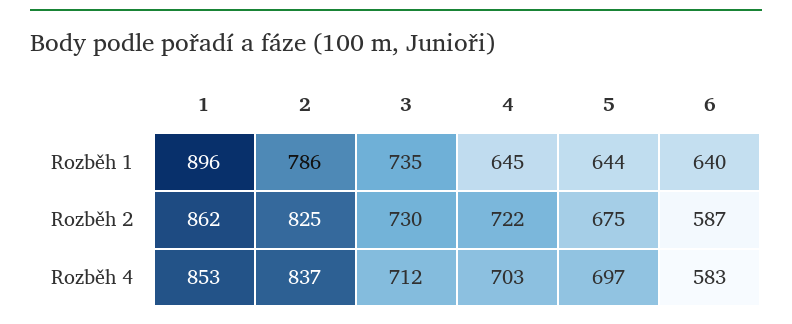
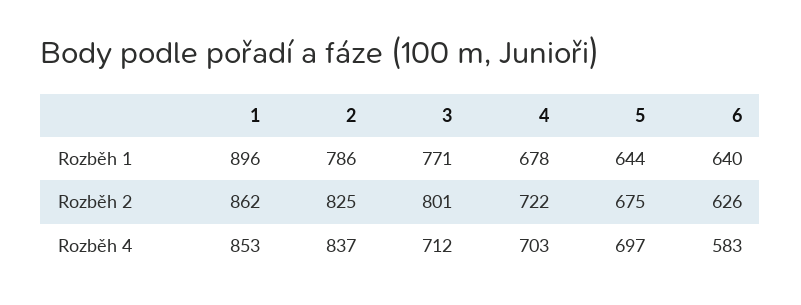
  {
    "1": {
      "Rozběh 1": 896,
      "Rozběh 2": 862,
      "Rozběh 4": 853
    },
    "2": {
      "Rozběh 1": 786,
      "Rozběh 2": 825,
      "Rozběh 4": 837
    },
    "3": {
-     "Rozběh 1": 735,
+     "Rozběh 1": 771,
-     "Rozběh 2": 730,
+     "Rozběh 2": 801,
      "Rozběh 4": 712
    },
    "4": {
-     "Rozběh 1": 645,
+     "Rozběh 1": 678,
      "Rozběh 2": 722,
      "Rozběh 4": 703
    },
    "5": {
      "Rozběh 1": 644,
      "Rozběh 2": 675,
      "Rozběh 4": 697
    },
    "6": {
      "Rozběh 1": 640,
-     "Rozběh 2": 587,
+     "Rozběh 2": 626,
      "Rozběh 4": 583
    }
  }

